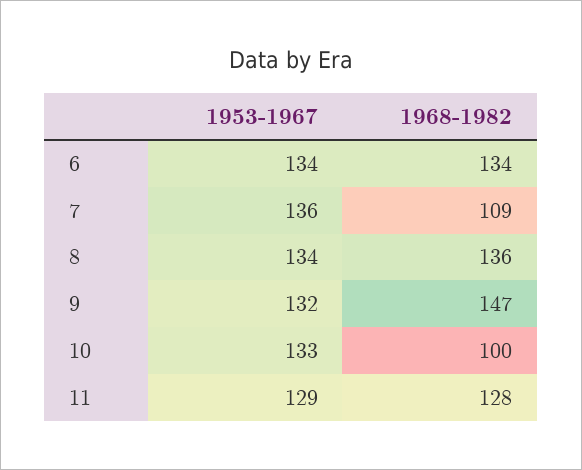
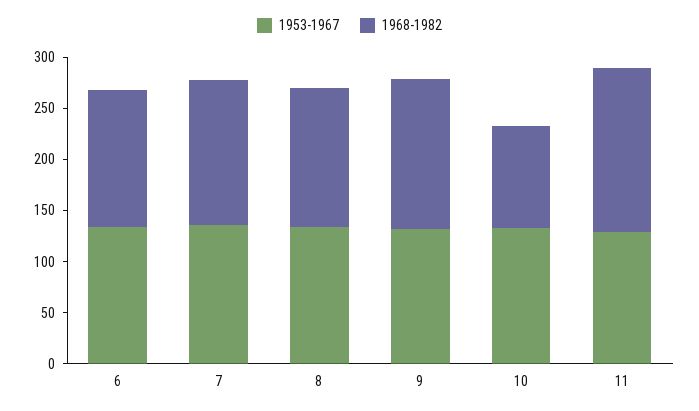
  {
    "1953-1967": {
      "6": 134,
      "7": 136,
      "8": 134,
      "9": 132,
      "10": 133,
      "11": 129
    },
    "1968-1982": {
      "6": 134,
-     "7": 109,
+     "7": 140,
      "8": 136,
      "9": 147,
      "10": 100,
-     "11": 128
+     "11": 160
    }
  }

